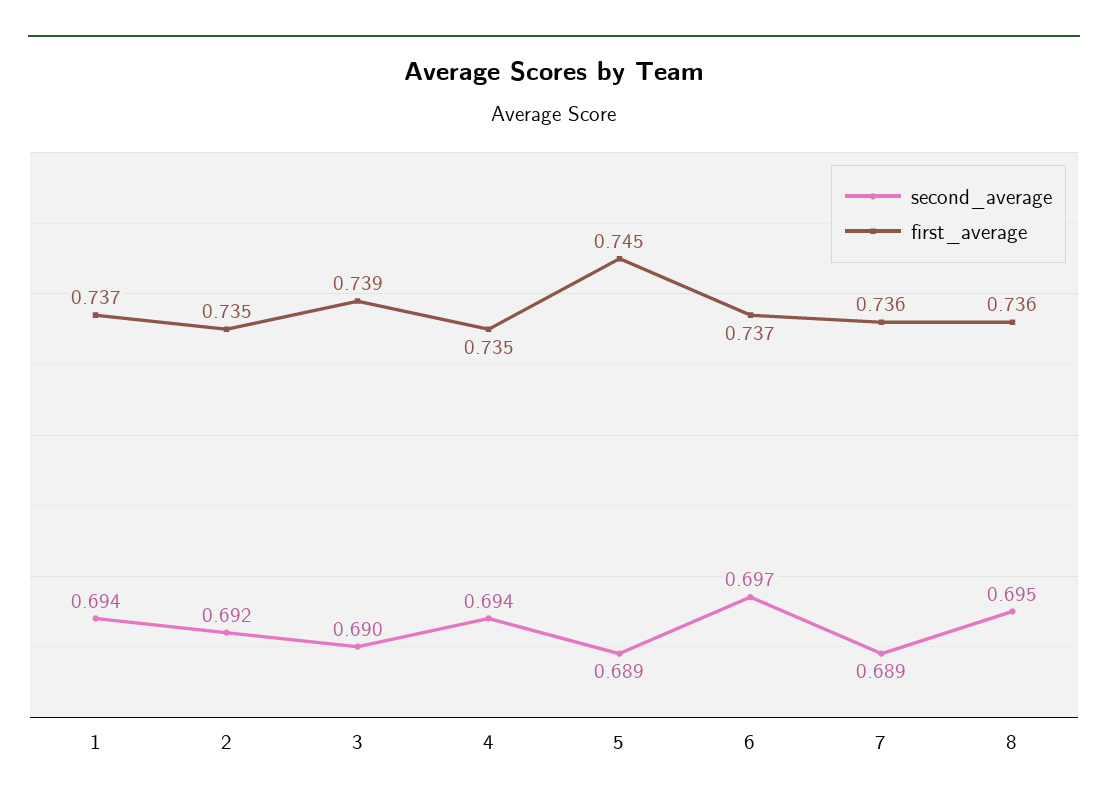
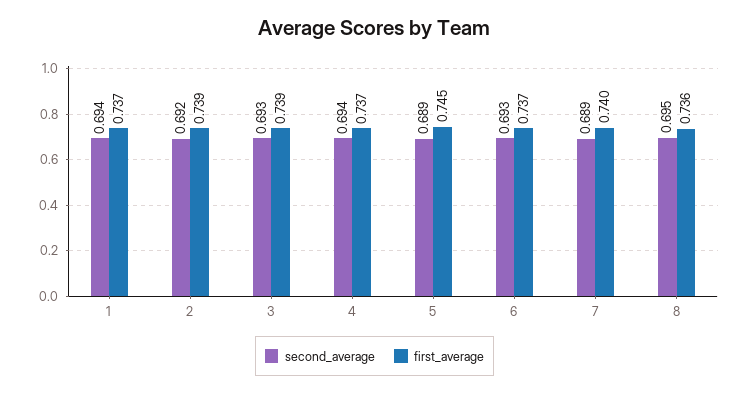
  {
    "second_average": {
      "1": 0.694,
      "2": 0.692,
-     "3": 0.69,
+     "3": 0.693,
      "4": 0.694,
      "5": 0.689,
-     "6": 0.697,
+     "6": 0.693,
      "7": 0.689,
      "8": 0.695
    },
    "first_average": {
      "1": 0.737,
-     "2": 0.735,
+     "2": 0.739,
      "3": 0.739,
-     "4": 0.735,
+     "4": 0.737,
      "5": 0.745,
      "6": 0.737,
-     "7": 0.736,
+     "7": 0.74,
      "8": 0.736
    }
  }

